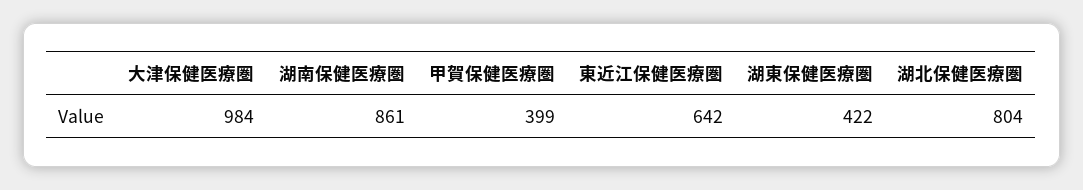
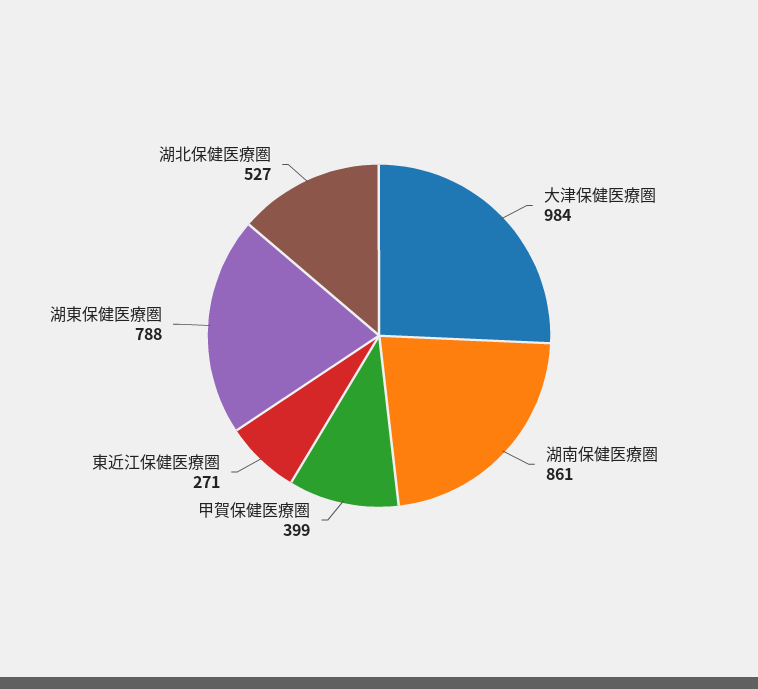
  {
    "大津保健医療圏": 984,
    "湖南保健医療圏": 861,
    "甲賀保健医療圏": 399,
-   "東近江保健医療圏": 642,
+   "東近江保健医療圏": 271,
-   "湖東保健医療圏": 422,
+   "湖東保健医療圏": 788,
-   "湖北保健医療圏": 804
+   "湖北保健医療圏": 527
  }

